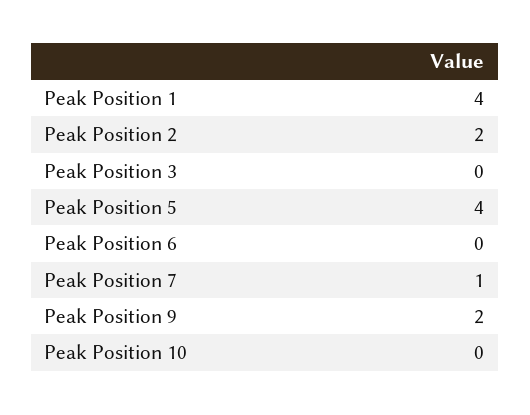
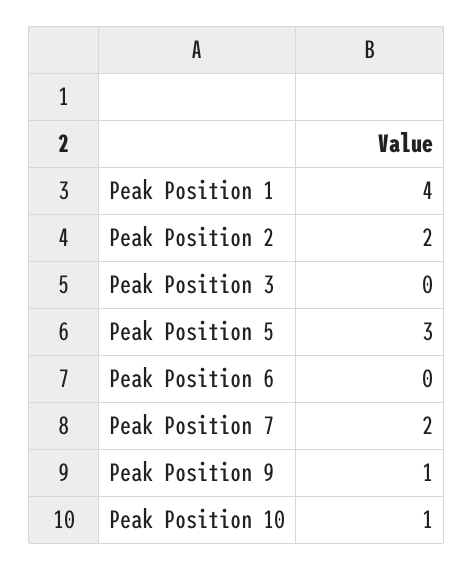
  {
    "Peak Position 1": 4,
    "Peak Position 2": 2,
    "Peak Position 3": 0,
-   "Peak Position 5": 4,
+   "Peak Position 5": 3,
    "Peak Position 6": 0,
-   "Peak Position 7": 1,
+   "Peak Position 7": 2,
-   "Peak Position 9": 2,
+   "Peak Position 9": 1,
-   "Peak Position 10": 0
+   "Peak Position 10": 1
  }

